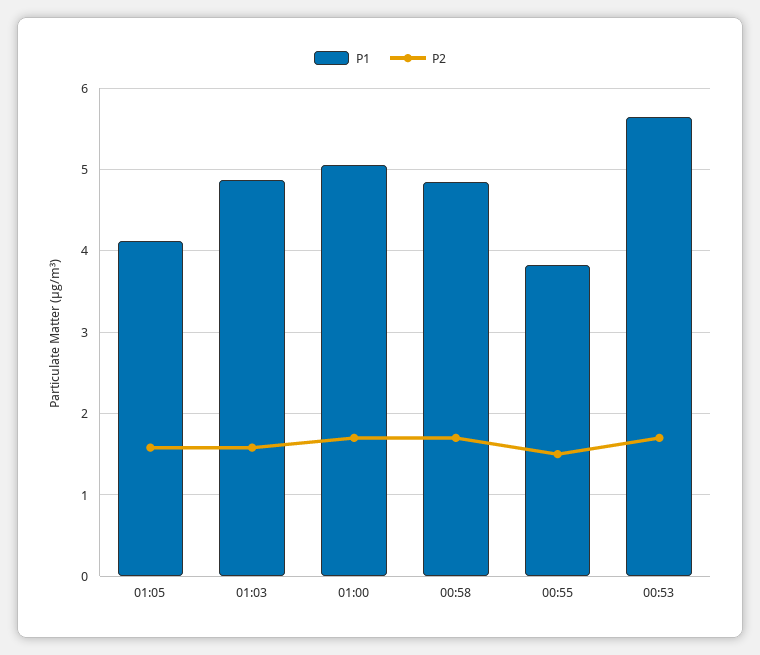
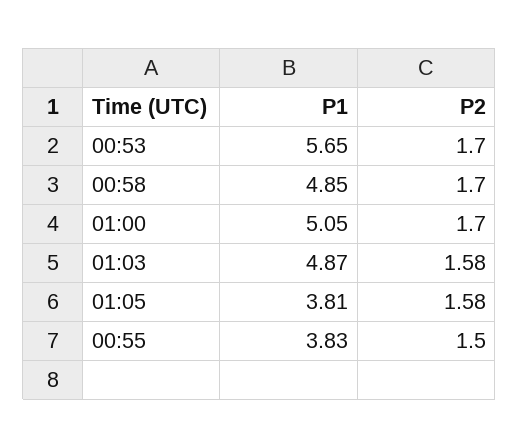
  {
    "P1": {
-     "01:05": 4.1,
+     "01:05": 3.81,
      "01:03": 4.87,
      "01:00": 5.05,
      "00:58": 4.85,
      "00:55": 3.83,
      "00:53": 5.65
    },
    "P2": {
      "01:05": 1.58,
      "01:03": 1.58,
      "01:00": 1.7,
      "00:58": 1.7,
      "00:55": 1.5,
      "00:53": 1.7
    }
  }

